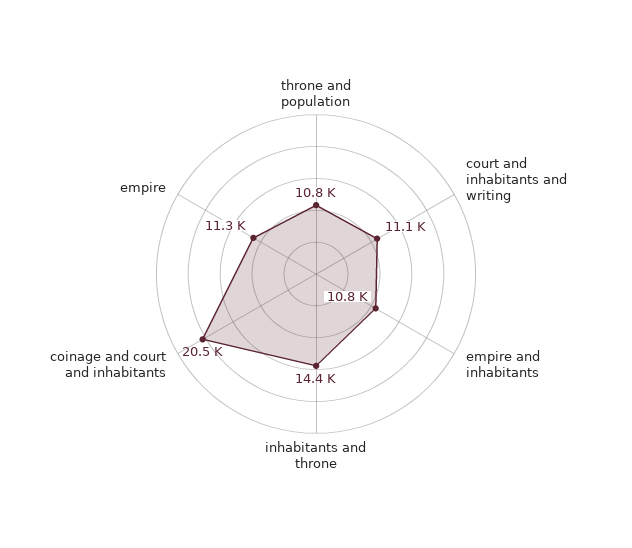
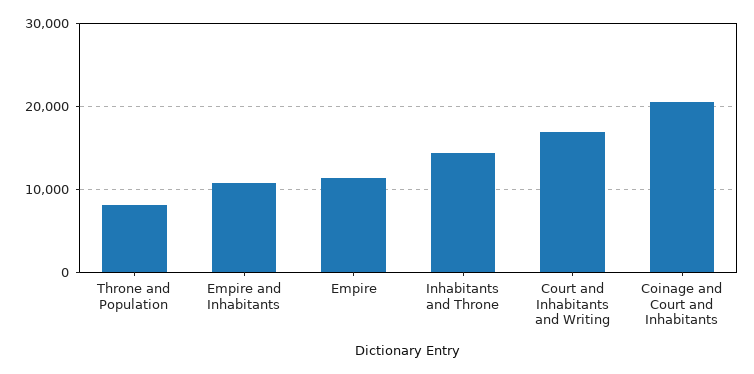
  {
-   "throne and population": 10800,
+   "throne and population": 8000,
-   "court and inhabitants and writing": 11100,
+   "court and inhabitants and writing": 17000,
    "empire and inhabitants": 10800,
    "inhabitants and throne": 14400,
    "coinage and court and inhabitants": 20500,
    "empire": 11300
  }

